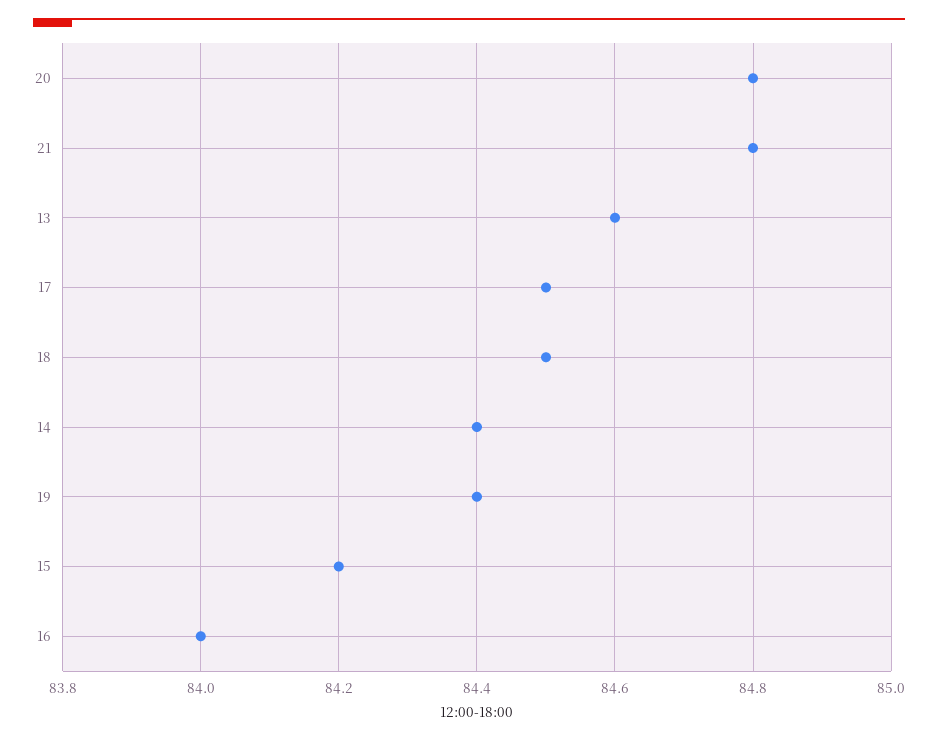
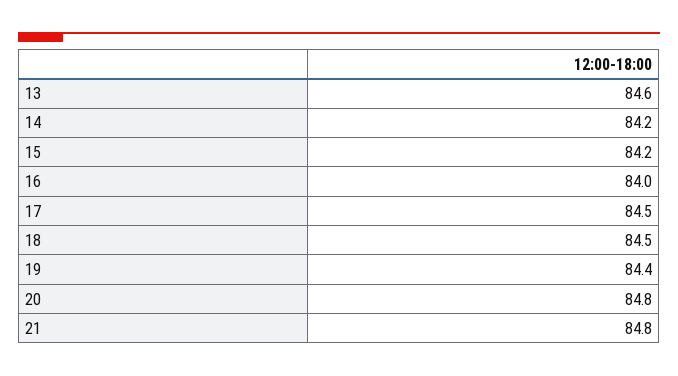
  {
    "20": 84.8,
    "21": 84.8,
    "13": 84.6,
    "17": 84.5,
    "18": 84.5,
-   "14": 84.4,
+   "14": 84.2,
    "19": 84.4,
    "15": 84.2,
    "16": 84
  }

